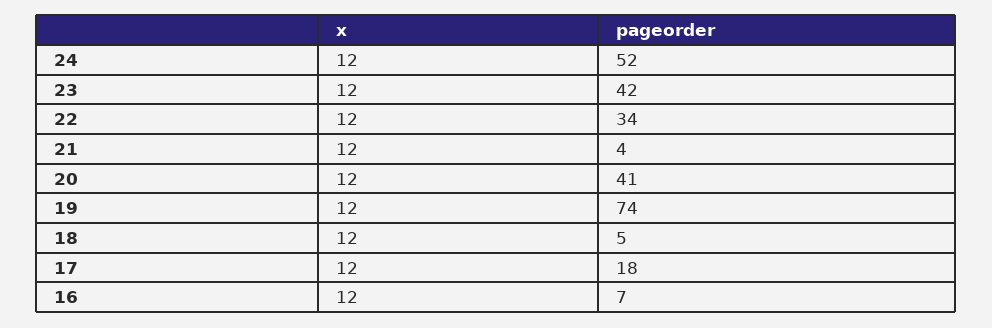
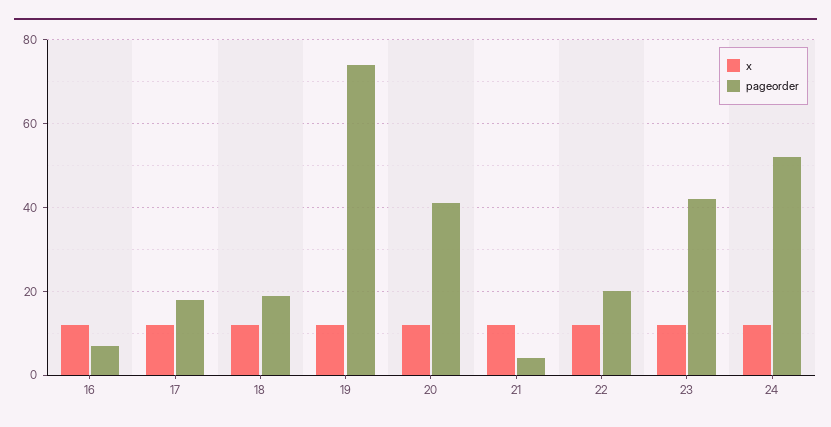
  {
    "x": {
      "24": 12,
      "23": 12,
      "22": 12,
      "21": 12,
      "20": 12,
      "19": 12,
      "18": 12,
      "17": 12,
      "16": 12
    },
    "pageorder": {
      "24": 52,
      "23": 42,
-     "22": 34,
+     "22": 20,
      "21": 4,
      "20": 41,
      "19": 74,
-     "18": 5,
+     "18": 20,
      "17": 18,
      "16": 7
    }
  }

